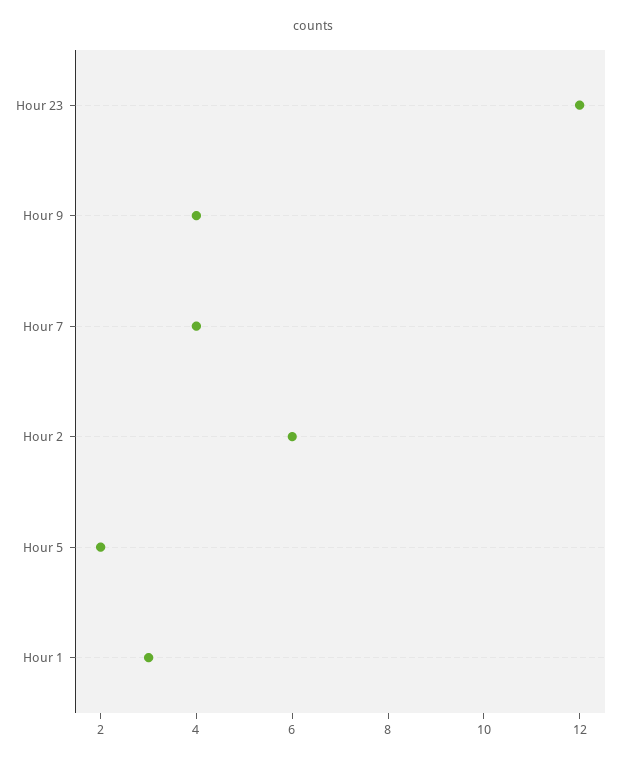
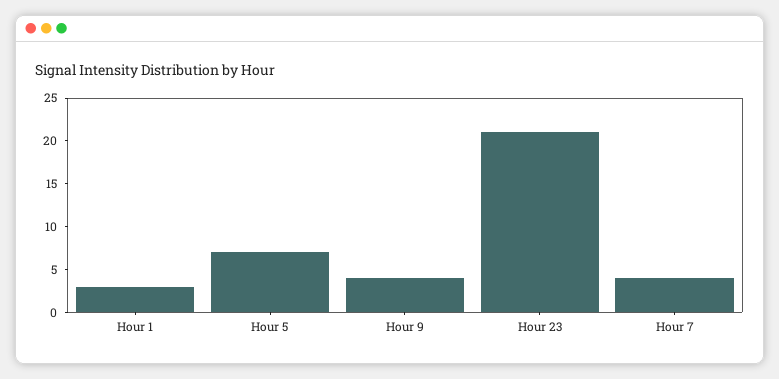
  {
-   "Hour 23": 12,
+   "Hour 23": 21,
    "Hour 9": 4,
    "Hour 7": 4,
-   "Hour 2": 6,
-   "Hour 5": 2,
+   "Hour 5": 7,
    "Hour 1": 3
  }

